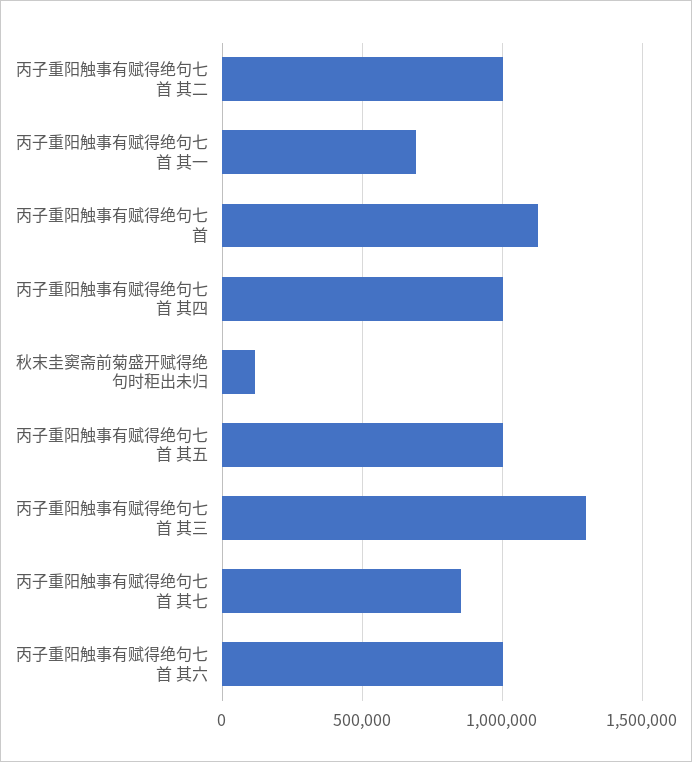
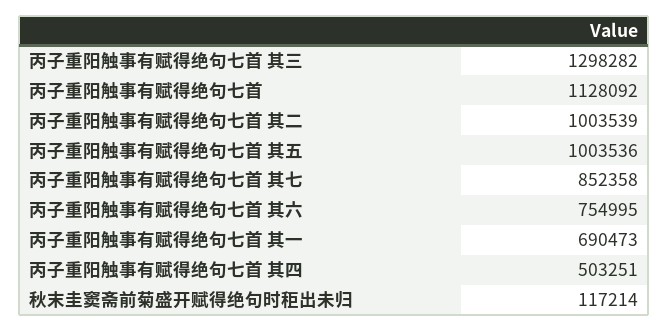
  {
    "丙子重阳触事有赋得绝句七首 其二": 1003539,
    "丙子重阳触事有赋得绝句七首 其一": 690473,
    "丙子重阳触事有赋得绝句七首": 1128092,
-   "丙子重阳触事有赋得绝句七首 其四": 1000000,
+   "丙子重阳触事有赋得绝句七首 其四": 503251,
    "秋末圭窦斋前菊盛开赋得绝句时秬出未归": 117214,
    "丙子重阳触事有赋得绝句七首 其五": 1003536,
    "丙子重阳触事有赋得绝句七首 其三": 1298282,
    "丙子重阳触事有赋得绝句七首 其七": 852358,
-   "丙子重阳触事有赋得绝句七首 其六": 1000000
+   "丙子重阳触事有赋得绝句七首 其六": 754995
  }

